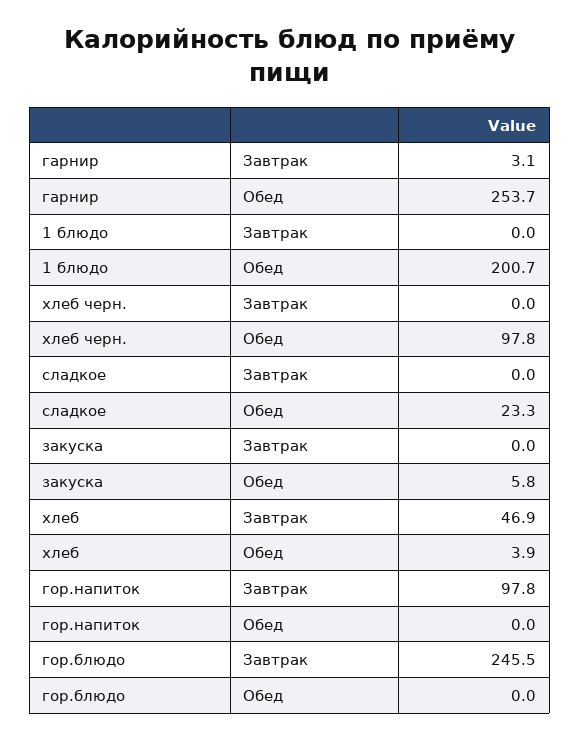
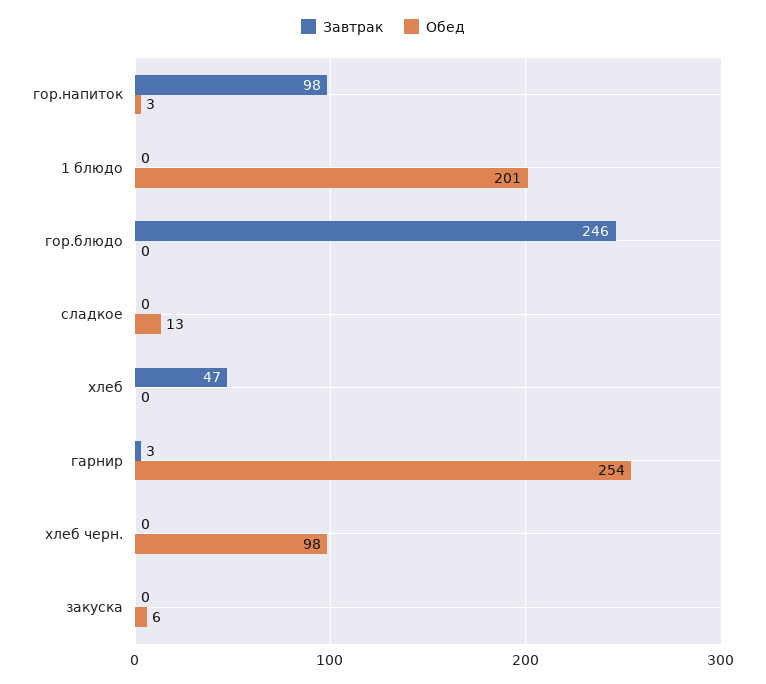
  {
    "Завтрак": {
      "гарнир": 3.1,
      "1 блюдо": 0,
      "хлеб черн.": 0,
      "сладкое": 0,
      "закуска": 0,
      "хлеб": 46.9,
      "гор.напиток": 97.8,
      "гор.блюдо": 245.5
    },
    "Обед": {
      "гарнир": 253.7,
      "1 блюдо": 200.7,
      "хлеб черн.": 97.8,
-     "сладкое": 23.3,
+     "сладкое": 13,
      "закуска": 5.8,
-     "хлеб": 3.9,
+     "хлеб": 0,
-     "гор.напиток": 0,
+     "гор.напиток": 3,
      "гор.блюдо": 0
    }
  }

